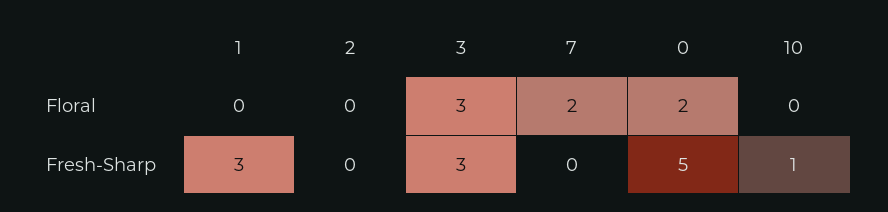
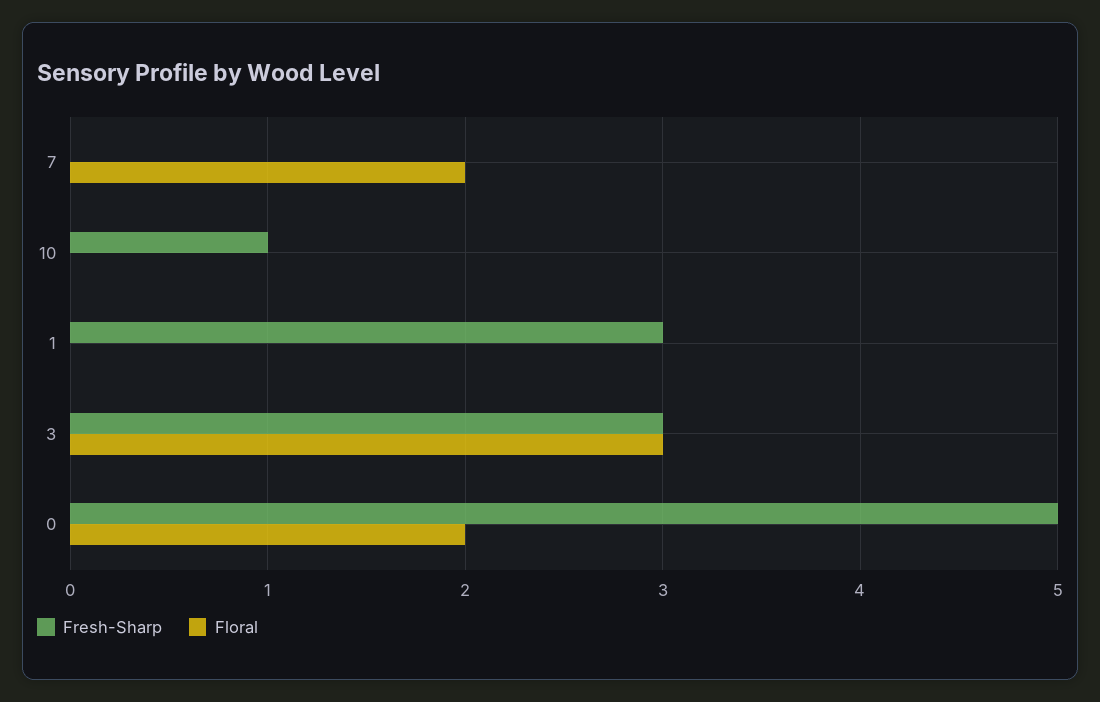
  {
    "Floral": {
      "1": 0,
-     "2": 0,
      "3": 3,
      "7": 2,
      "0": 2,
      "10": 0
    },
    "Fresh-Sharp": {
      "1": 3,
-     "2": 0,
      "3": 3,
      "7": 0,
      "0": 5,
      "10": 1
    }
  }

